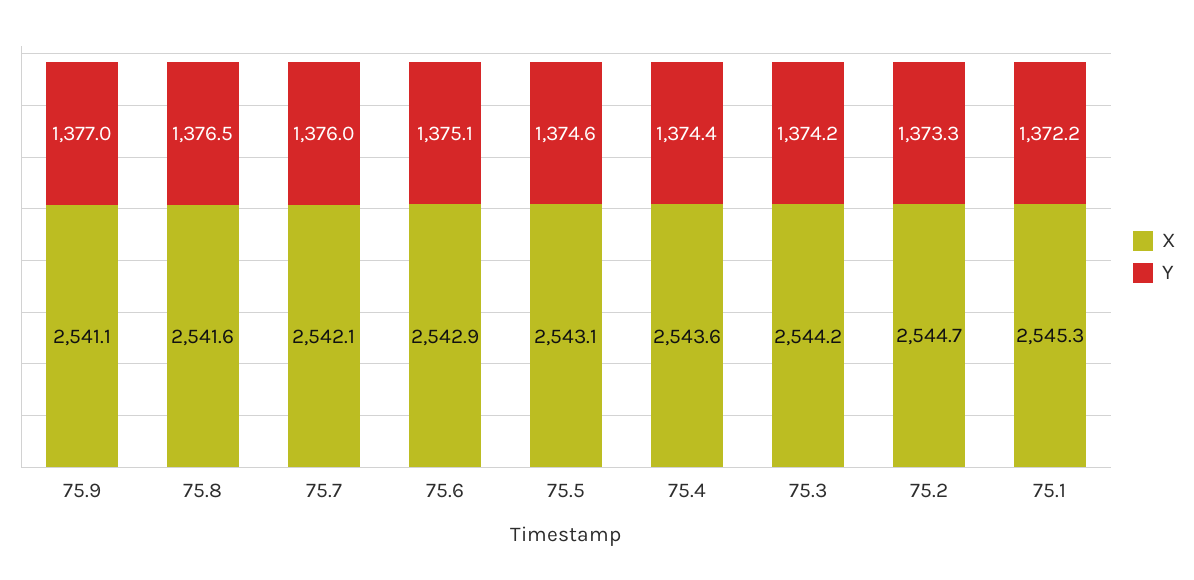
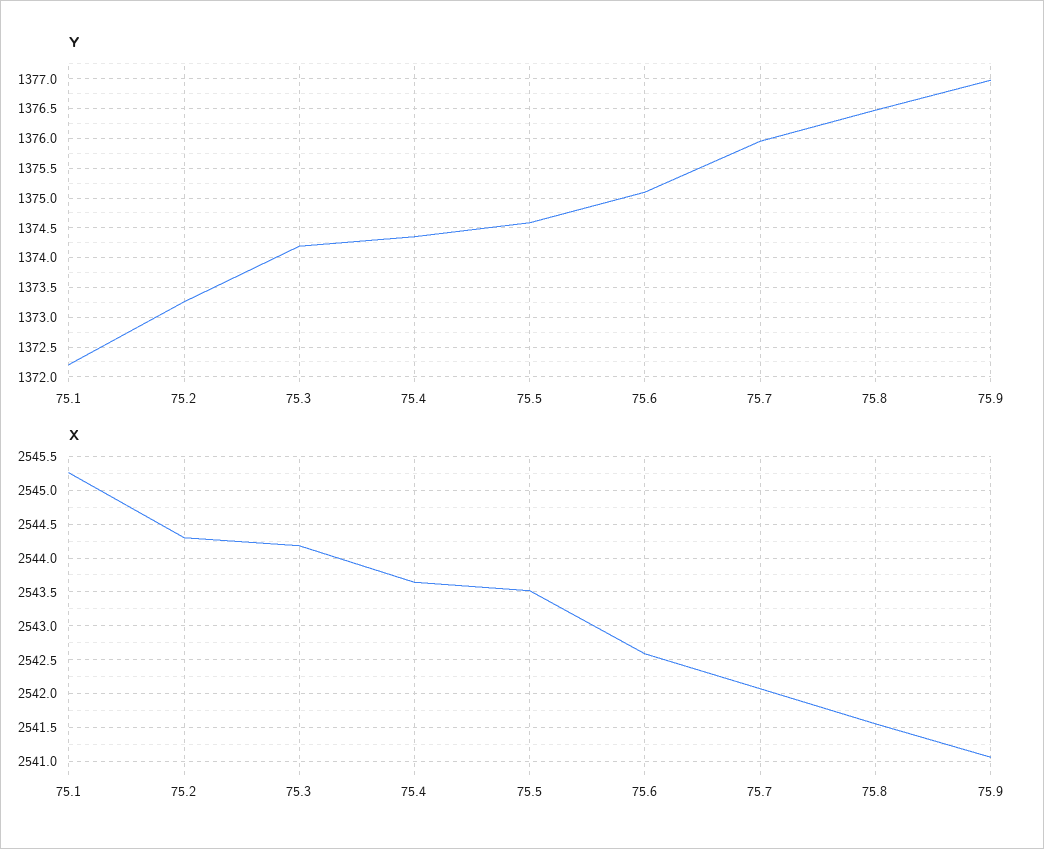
  {
    "X": {
      "75.9": 2541.1,
      "75.8": 2541.6,
      "75.7": 2542.1,
-     "75.6": 2542.9,
+     "75.6": 2542.6,
-     "75.5": 2543.1,
+     "75.5": 2543.5,
      "75.4": 2543.6,
      "75.3": 2544.2,
-     "75.2": 2544.7,
+     "75.2": 2544.3,
      "75.1": 2545.3
    },
    "Y": {
      "75.9": 1377,
      "75.8": 1376.5,
      "75.7": 1376,
      "75.6": 1375.1,
      "75.5": 1374.6,
      "75.4": 1374.4,
      "75.3": 1374.2,
      "75.2": 1373.3,
      "75.1": 1372.2
    }
  }

